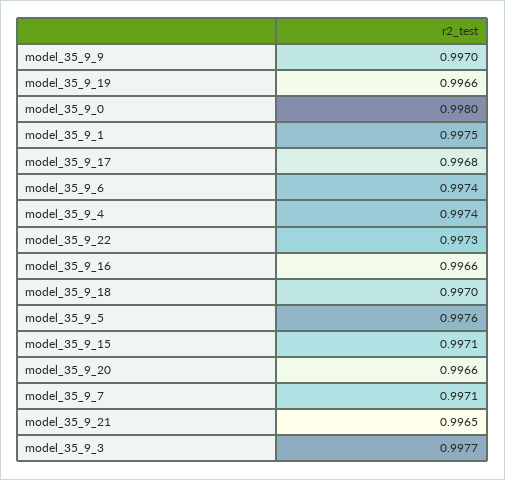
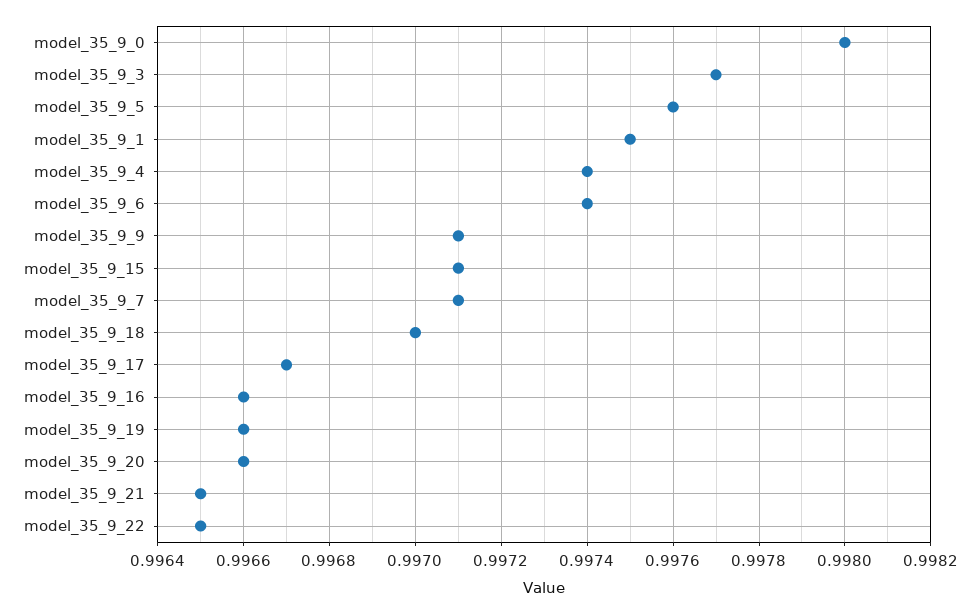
  {
-   "model_35_9_9": 0.997,
+   "model_35_9_9": 0.9971,
    "model_35_9_19": 0.9966,
    "model_35_9_0": 0.998,
    "model_35_9_1": 0.9975,
-   "model_35_9_17": 0.9968,
+   "model_35_9_17": 0.9967,
    "model_35_9_6": 0.9974,
    "model_35_9_4": 0.9974,
-   "model_35_9_22": 0.9973,
+   "model_35_9_22": 0.9965,
    "model_35_9_16": 0.9966,
    "model_35_9_18": 0.997,
    "model_35_9_5": 0.9976,
    "model_35_9_15": 0.9971,
    "model_35_9_20": 0.9966,
    "model_35_9_7": 0.9971,
    "model_35_9_21": 0.9965,
    "model_35_9_3": 0.9977
  }

